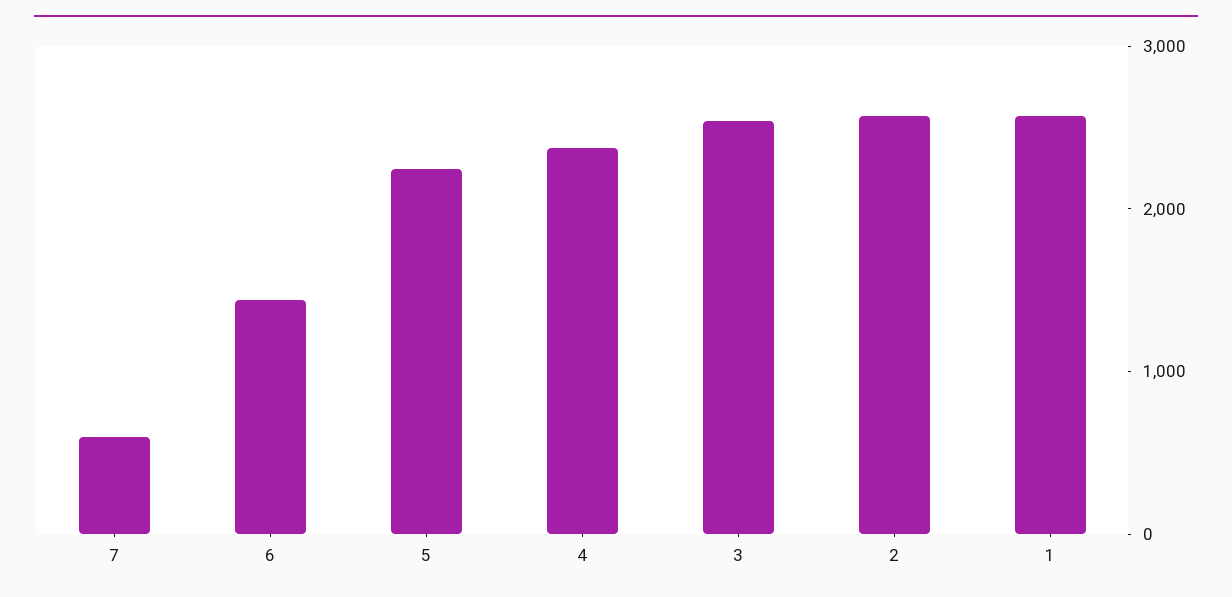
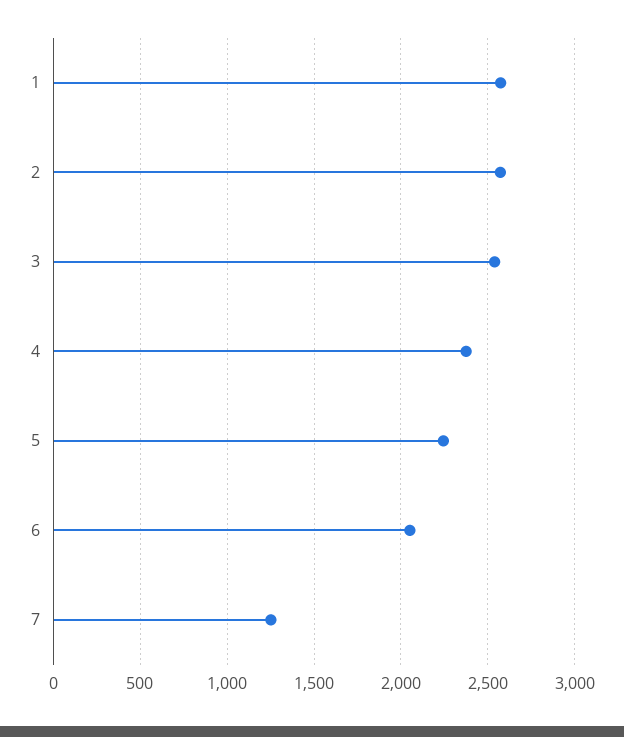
  {
-   "7": 600,
+   "7": 1250,
-   "6": 1400,
+   "6": 2050,
    "5": 2250,
    "4": 2400,
    "3": 2550,
    "2": 2550,
    "1": 2550
  }

